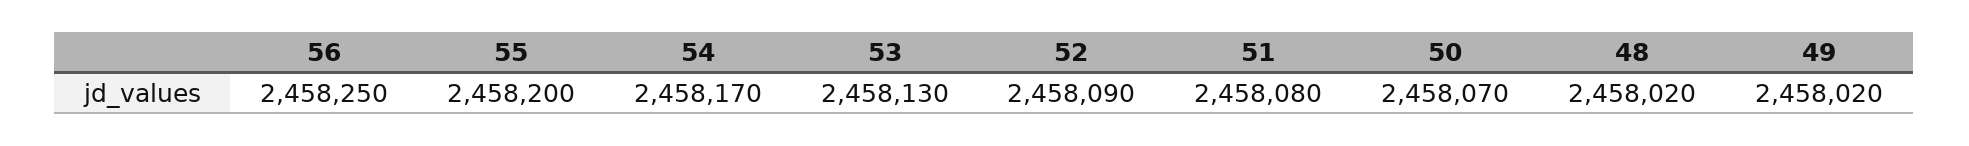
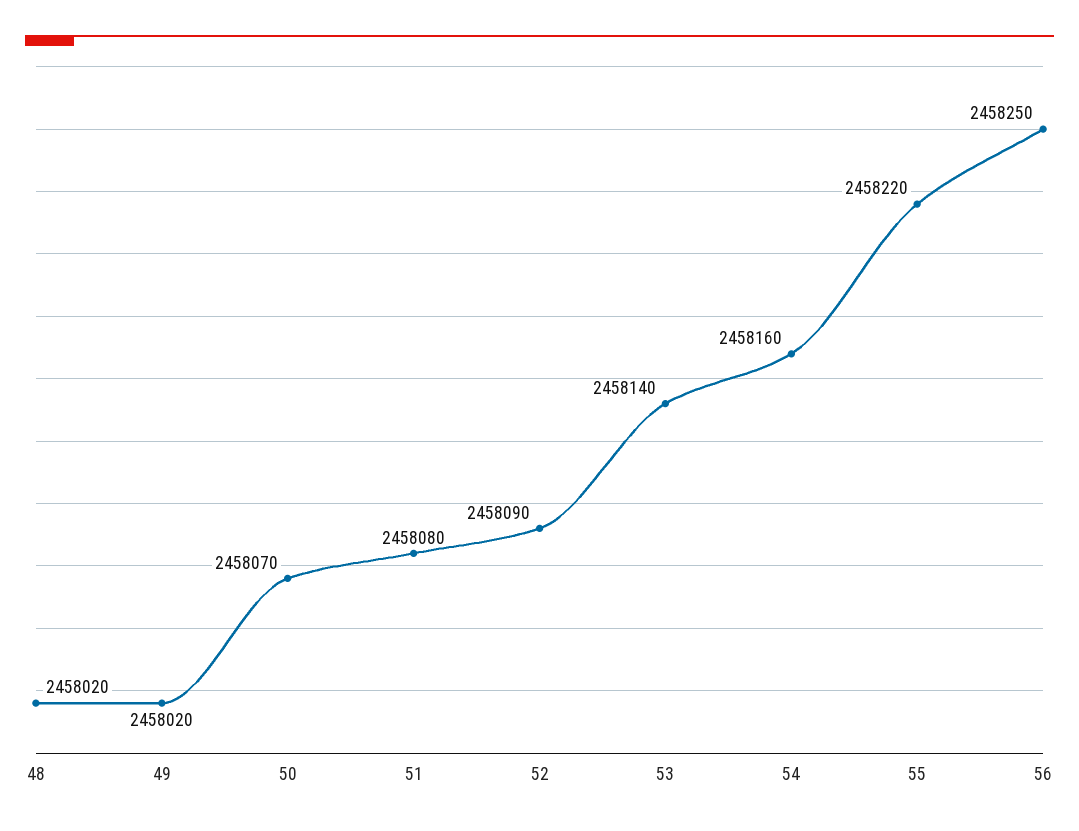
  {
    "56": 2458250,
-   "55": 2458200,
+   "55": 2458220,
-   "54": 2458170,
+   "54": 2458160,
-   "53": 2458130,
+   "53": 2458140,
    "52": 2458090,
    "51": 2458080,
    "50": 2458070,
    "48": 2458020,
    "49": 2458020
  }

